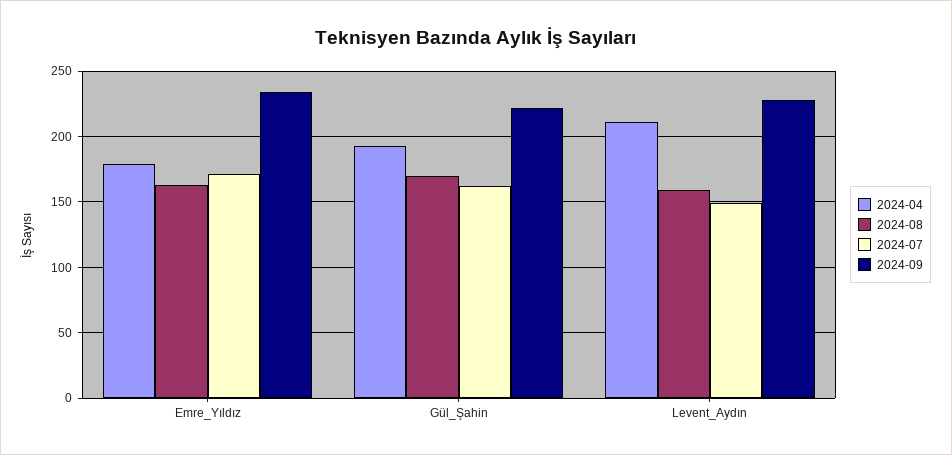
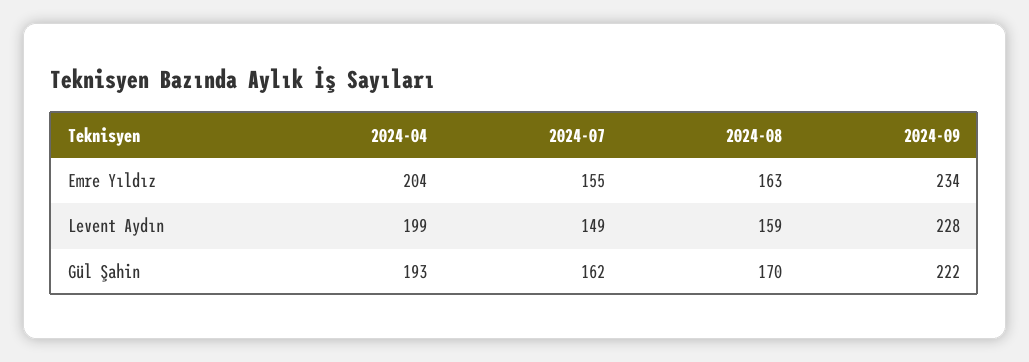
  {
    "2024-04": {
-     "Emre_Yıldız": 180,
+     "Emre_Yıldız": 204,
      "Gül_Şahin": 193,
-     "Levent_Aydın": 210
+     "Levent_Aydın": 199
    },
    "2024-08": {
      "Emre_Yıldız": 163,
      "Gül_Şahin": 170,
      "Levent_Aydın": 159
    },
    "2024-07": {
-     "Emre_Yıldız": 170,
+     "Emre_Yıldız": 155,
      "Gül_Şahin": 162,
      "Levent_Aydın": 149
    },
    "2024-09": {
      "Emre_Yıldız": 234,
      "Gül_Şahin": 222,
      "Levent_Aydın": 228
    }
  }

